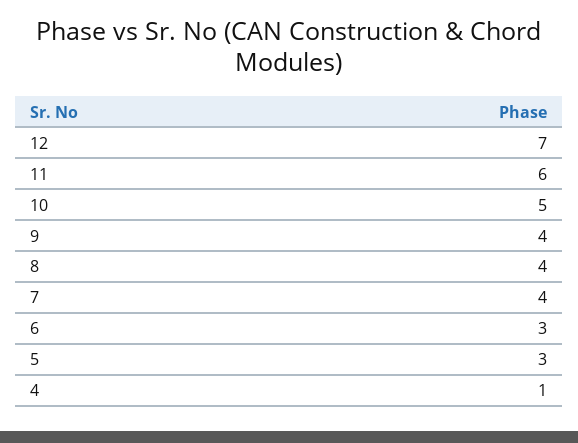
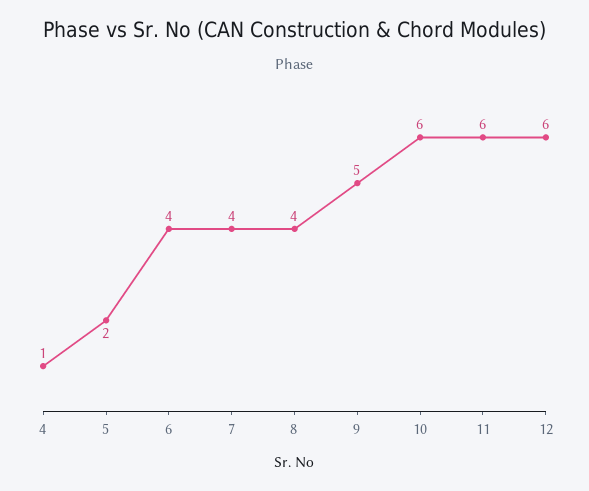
  {
-   "12": 7,
+   "12": 6,
    "11": 6,
-   "10": 5,
+   "10": 6,
-   "9": 4,
+   "9": 5,
    "8": 4,
    "7": 4,
-   "6": 3,
+   "6": 4,
-   "5": 3,
+   "5": 2,
    "4": 1
  }

